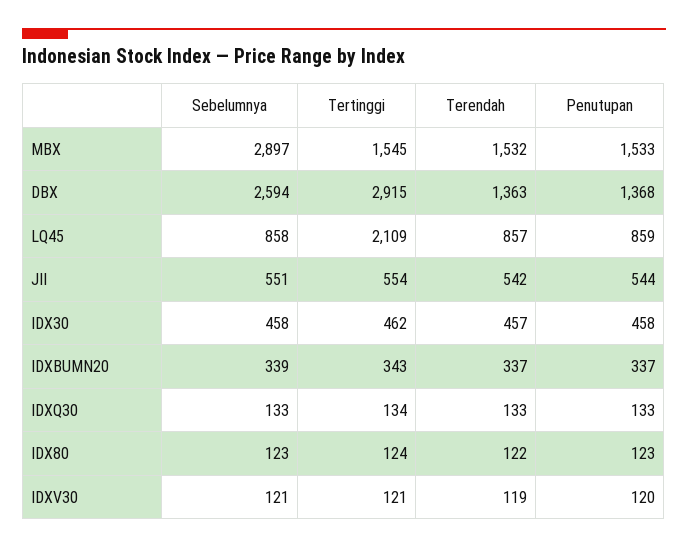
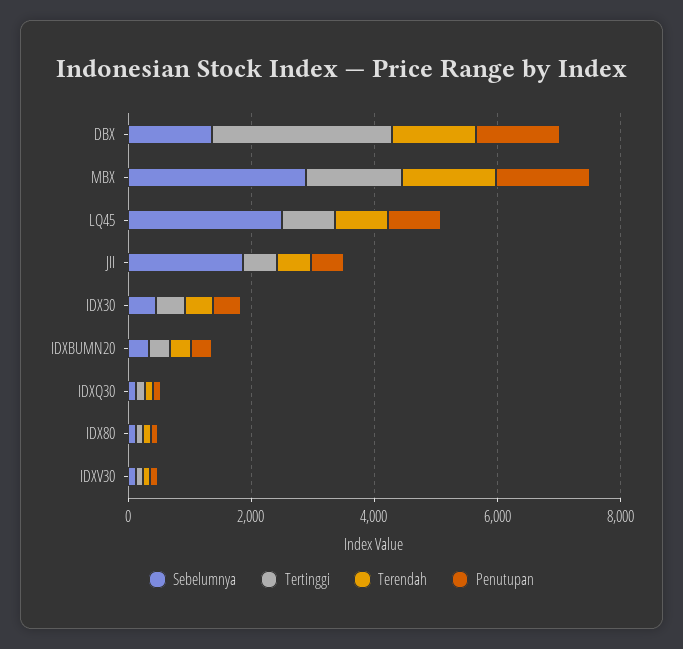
  {
    "Sebelumnya": {
      "MBX": 2897,
-     "DBX": 2594,
+     "DBX": 1500,
-     "LQ45": 858,
+     "LQ45": 2500,
-     "JII": 551,
+     "JII": 2000,
      "IDX30": 458,
      "IDXBUMN20": 339,
      "IDXQ30": 133,
      "IDX80": 123,
      "IDXV30": 121
    },
    "Tertinggi": {
      "MBX": 1545,
      "DBX": 2915,
-     "LQ45": 2109,
+     "LQ45": 1000,
      "JII": 554,
      "IDX30": 462,
      "IDXBUMN20": 343,
      "IDXQ30": 134,
      "IDX80": 124,
      "IDXV30": 121
    },
    "Terendah": {
      "MBX": 1532,
      "DBX": 1363,
      "LQ45": 857,
      "JII": 542,
      "IDX30": 457,
      "IDXBUMN20": 337,
      "IDXQ30": 133,
      "IDX80": 122,
      "IDXV30": 119
    },
    "Penutupan": {
      "MBX": 1533,
      "DBX": 1368,
      "LQ45": 859,
      "JII": 544,
      "IDX30": 458,
      "IDXBUMN20": 337,
      "IDXQ30": 133,
      "IDX80": 123,
      "IDXV30": 120
    }
  }

